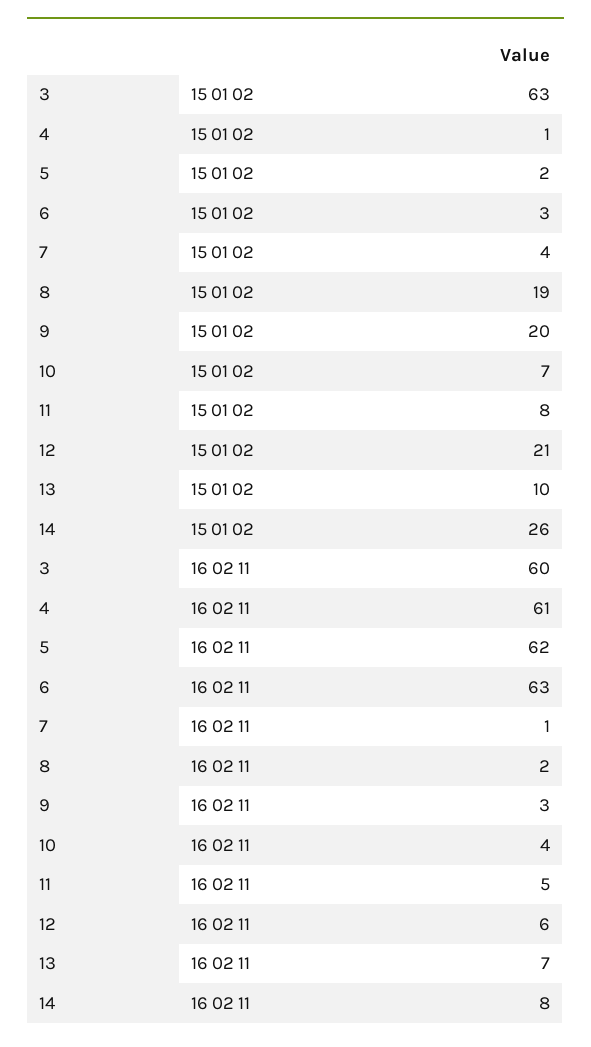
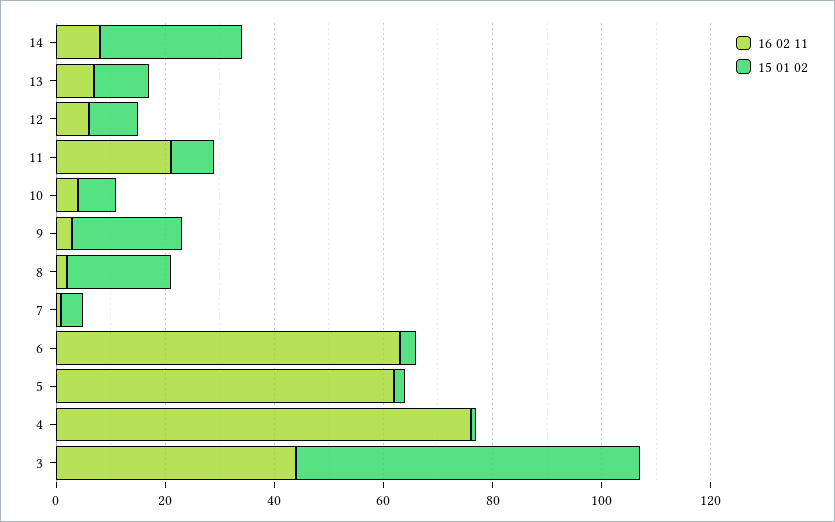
  {
    "15 01 02": {
      "3": 63,
      "4": 1,
      "5": 2,
      "6": 3,
      "7": 4,
      "8": 19,
      "9": 20,
      "10": 7,
      "11": 8,
-     "12": 21,
+     "12": 10,
      "13": 10,
      "14": 26
    },
    "16 02 11": {
-     "3": 60,
+     "3": 45,
-     "4": 61,
+     "4": 75,
      "5": 62,
      "6": 63,
      "7": 1,
      "8": 2,
      "9": 3,
      "10": 4,
-     "11": 5,
+     "11": 20,
      "12": 6,
      "13": 7,
      "14": 8
    }
  }

